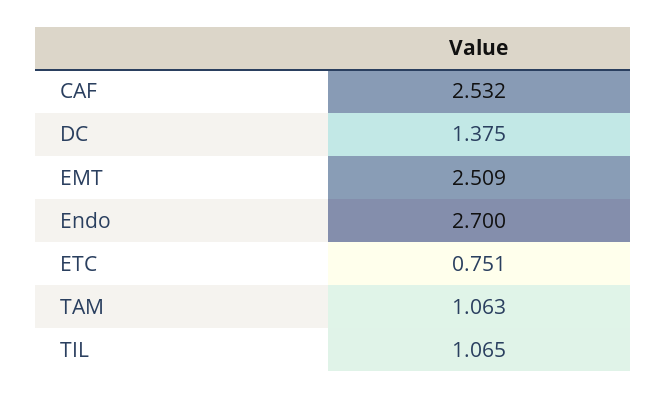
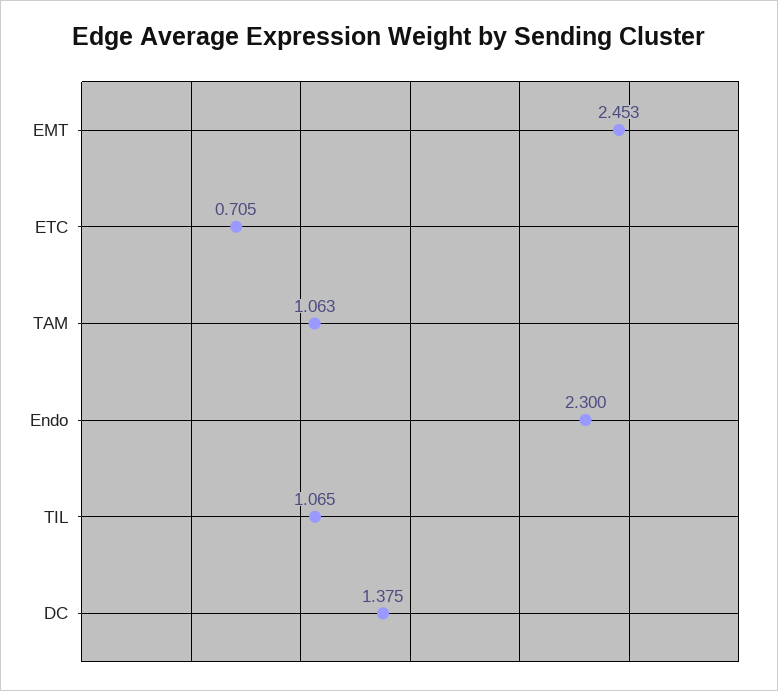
  {
-   "CAF": 2.532,
    "DC": 1.375,
-   "EMT": 2.509,
+   "EMT": 2.453,
-   "Endo": 2.7,
+   "Endo": 2.3,
-   "ETC": 0.751,
+   "ETC": 0.705,
    "TAM": 1.063,
    "TIL": 1.065
  }

